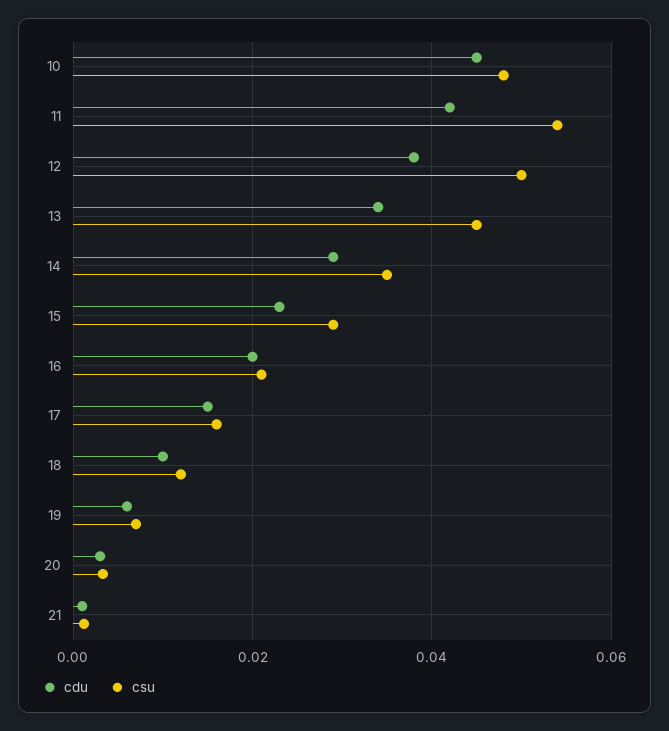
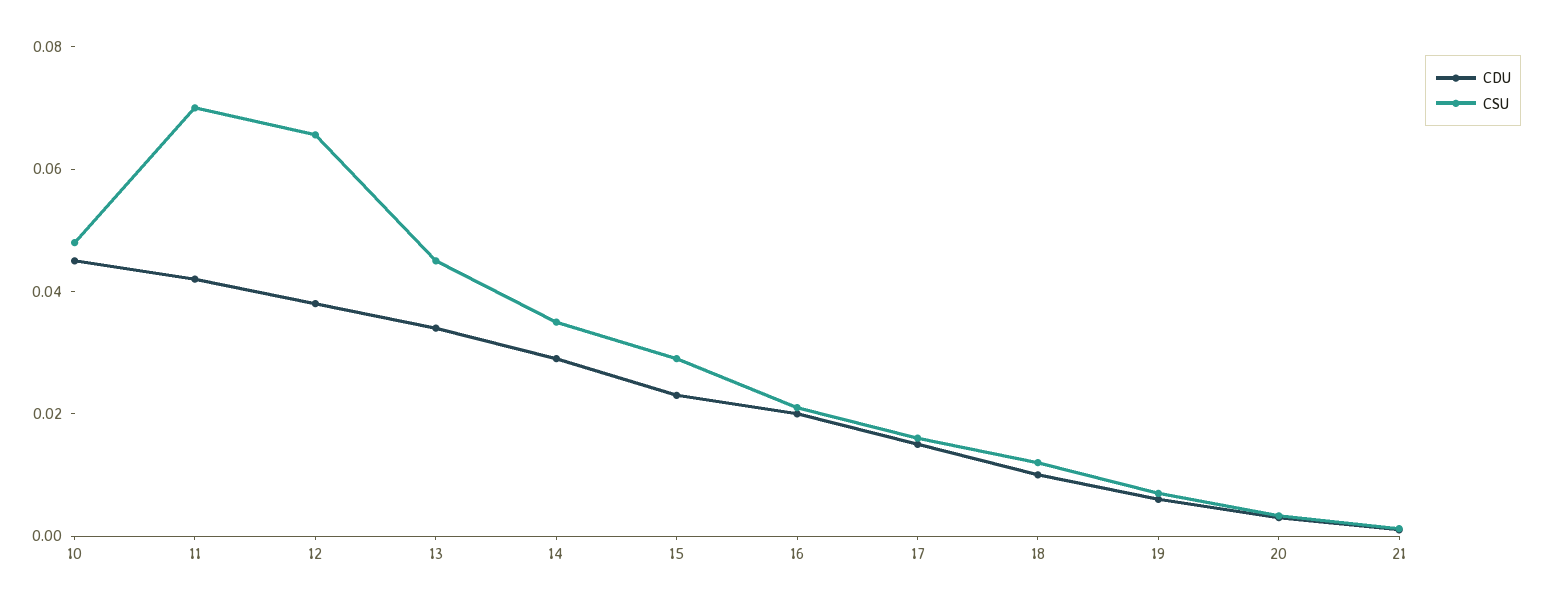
  {
    "cdu": {
      "10": 0.046,
      "11": 0.042,
      "12": 0.038,
      "13": 0.034,
      "14": 0.03,
      "15": 0.024,
      "16": 0.02,
      "17": 0.016,
      "18": 0.01,
      "19": 0.006,
      "20": 0.004,
      "21": 0.002
    },
    "csu": {
      "10": 0.048,
-     "11": 0.054,
+     "11": 0.07,
-     "12": 0.05,
+     "12": 0.065,
      "13": 0.046,
      "14": 0.036,
      "15": 0.03,
      "16": 0.022,
      "17": 0.016,
      "18": 0.012,
      "19": 0.008,
      "20": 0.004,
      "21": 0.002
    }
  }

